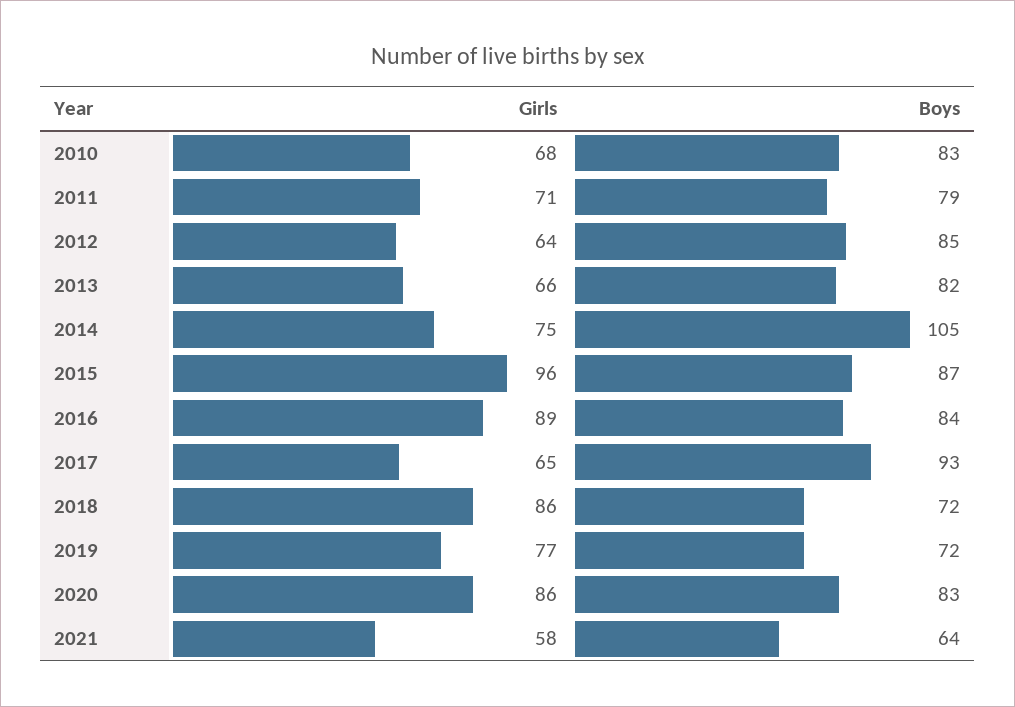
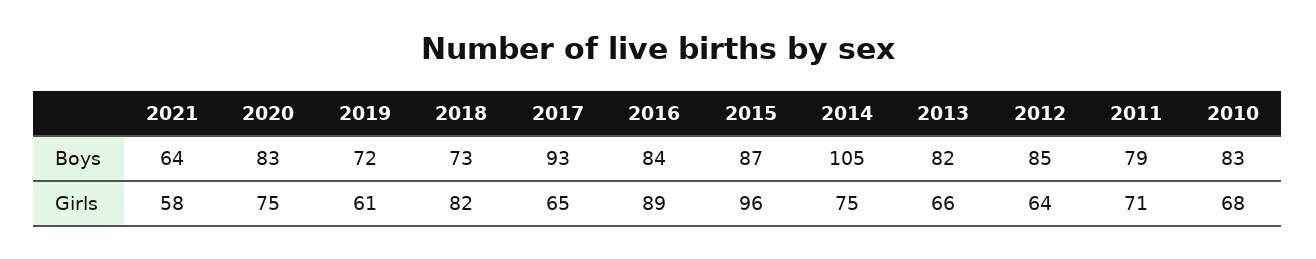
  {
    "Girls": {
      "2010": 68,
      "2011": 71,
      "2012": 64,
      "2013": 66,
      "2014": 75,
      "2015": 96,
      "2016": 89,
      "2017": 65,
-     "2018": 86,
+     "2018": 82,
-     "2019": 77,
+     "2019": 61,
-     "2020": 86,
+     "2020": 75,
      "2021": 58
    },
    "Boys": {
      "2010": 83,
      "2011": 79,
      "2012": 85,
      "2013": 82,
      "2014": 105,
      "2015": 87,
      "2016": 84,
      "2017": 93,
-     "2018": 72,
+     "2018": 73,
      "2019": 72,
      "2020": 83,
      "2021": 64
    }
  }

